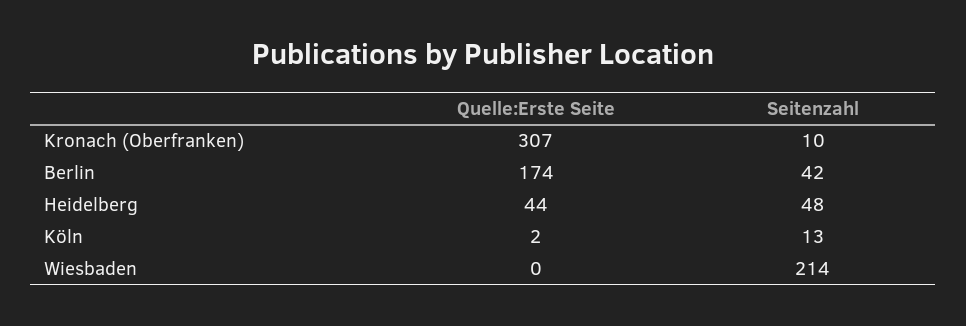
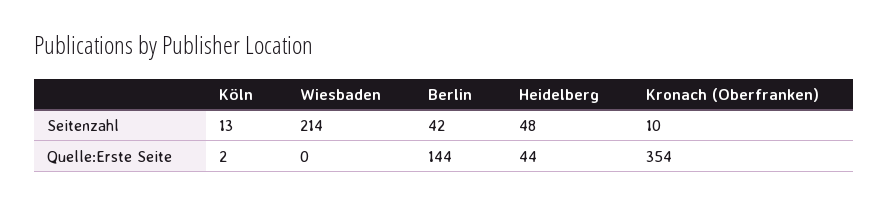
  {
    "Quelle:Erste Seite": {
-     "Kronach (Oberfranken)": 307,
+     "Kronach (Oberfranken)": 354,
-     "Berlin": 174,
+     "Berlin": 144,
      "Heidelberg": 44,
      "Köln": 2,
      "Wiesbaden": 0
    },
    "Seitenzahl": {
      "Kronach (Oberfranken)": 10,
      "Berlin": 42,
      "Heidelberg": 48,
      "Köln": 13,
      "Wiesbaden": 214
    }
  }

